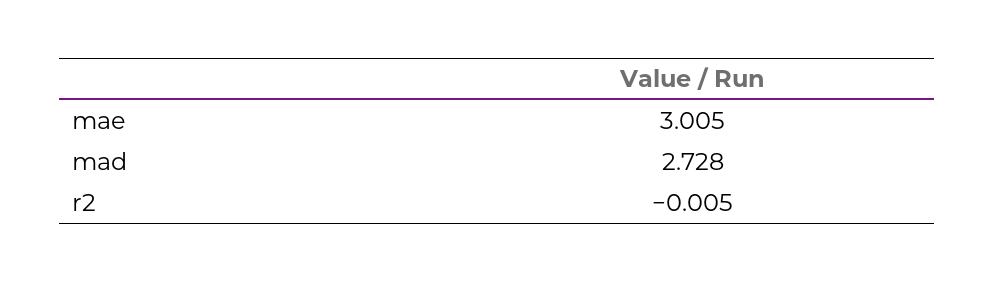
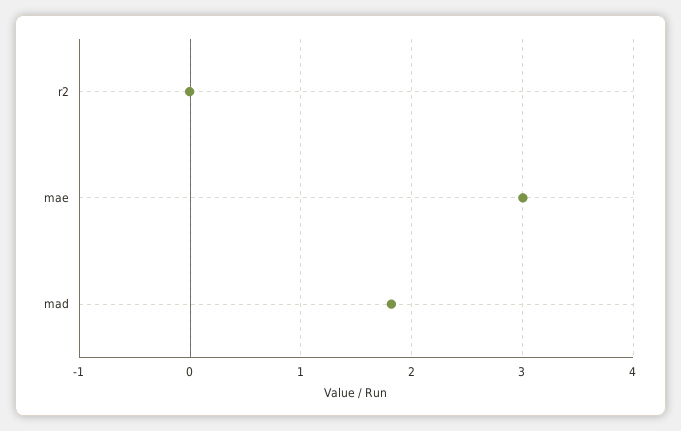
  {
    "mae": 3.005,
-   "mad": 2.728,
+   "mad": 1.8,
    "r2": -0.005
  }

